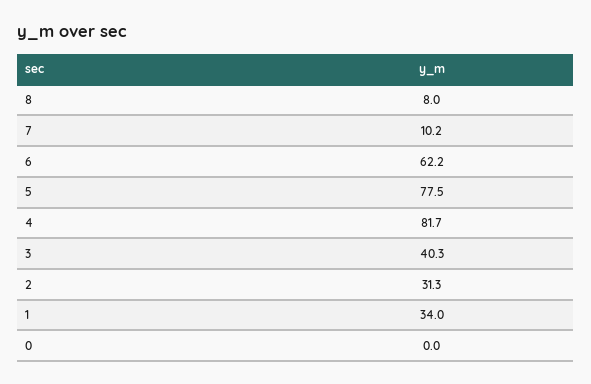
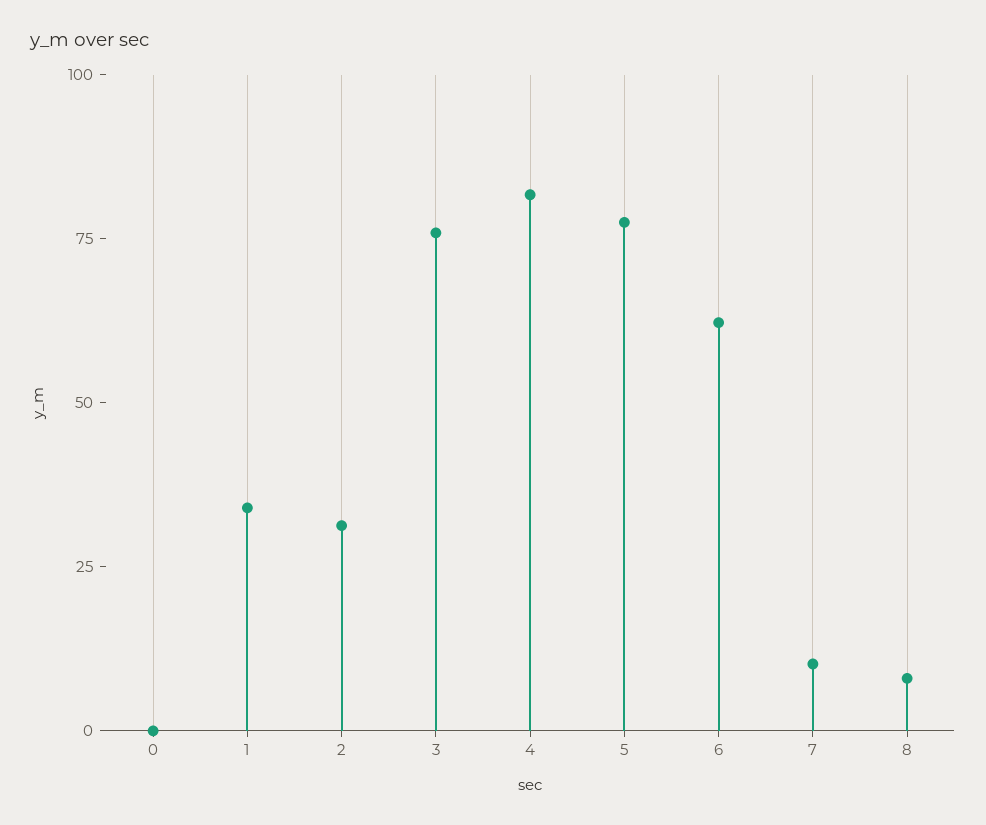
  {
    "8": 8,
    "7": 10.2,
    "6": 62.2,
    "5": 77.5,
    "4": 81.7,
-   "3": 40.3,
+   "3": 75,
    "2": 31.3,
    "1": 34,
    "0": 0
  }

